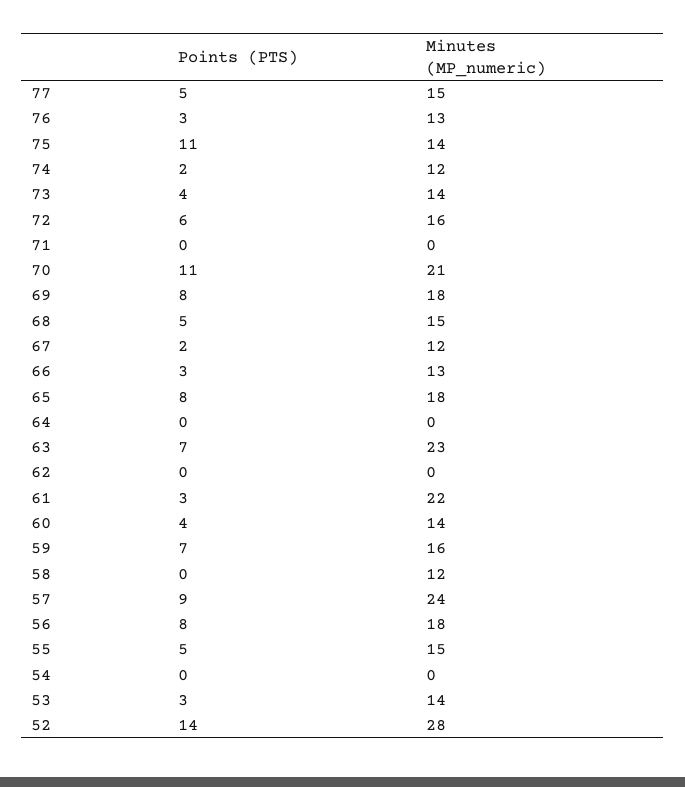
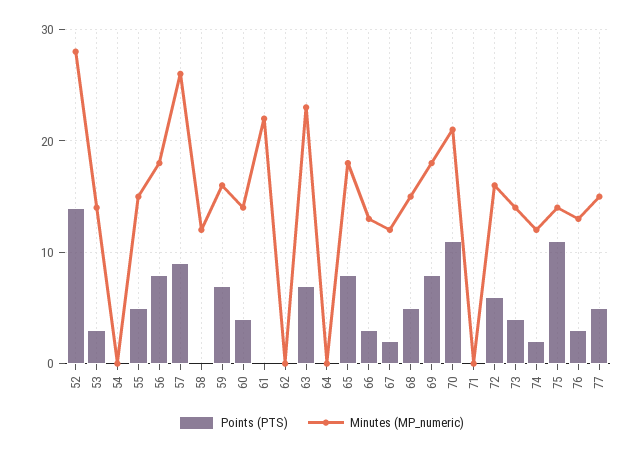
  {
    "Points (PTS)": {
      "77": 5,
      "76": 3,
      "75": 11,
      "74": 2,
      "73": 4,
      "72": 6,
      "71": 0,
      "70": 11,
      "69": 8,
      "68": 5,
      "67": 2,
      "66": 3,
      "65": 8,
      "64": 0,
      "63": 7,
      "62": 0,
-     "61": 3,
+     "61": 0,
      "60": 4,
      "59": 7,
      "58": 0,
      "57": 9,
      "56": 8,
      "55": 5,
      "54": 0,
      "53": 3,
      "52": 14
    },
    "Minutes (MP_numeric)": {
      "77": 15,
      "76": 13,
      "75": 14,
      "74": 12,
      "73": 14,
      "72": 16,
      "71": 0,
      "70": 21,
      "69": 18,
      "68": 15,
      "67": 12,
      "66": 13,
      "65": 18,
      "64": 0,
      "63": 23,
      "62": 0,
      "61": 22,
      "60": 14,
      "59": 16,
      "58": 12,
-     "57": 24,
+     "57": 26,
      "56": 18,
      "55": 15,
      "54": 0,
      "53": 14,
      "52": 28
    }
  }

